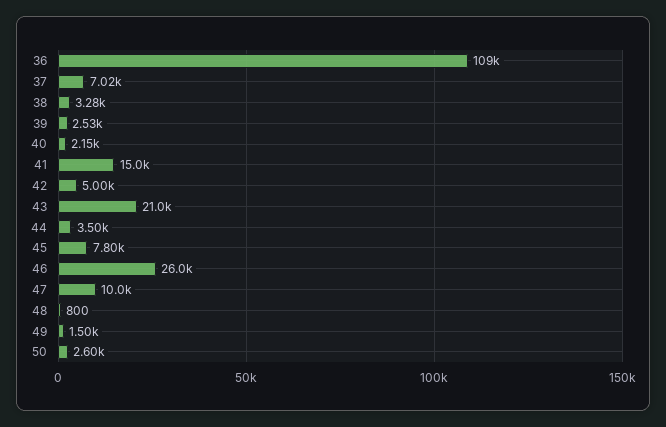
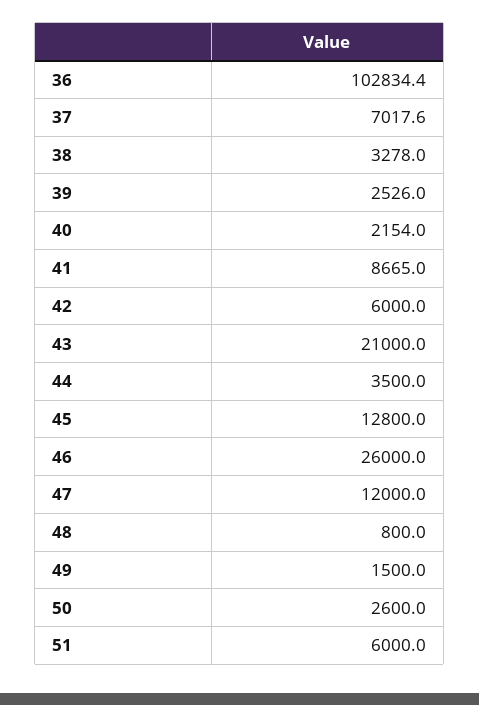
  {
-   "36": 109000,
+   "36": 102834.4,
    "37": 7017.6,
    "38": 3278,
    "39": 2526,
    "40": 2154,
-   "41": 15000,
+   "41": 8665,
-   "42": 5000,
+   "42": 6000,
    "43": 21000,
    "44": 3500,
-   "45": 7800,
+   "45": 12800,
    "46": 26000,
-   "47": 10000,
+   "47": 12000,
    "48": 800,
    "49": 1500,
-   "50": 2600
+   "50": 2600,
+   "51": 6000
  }

